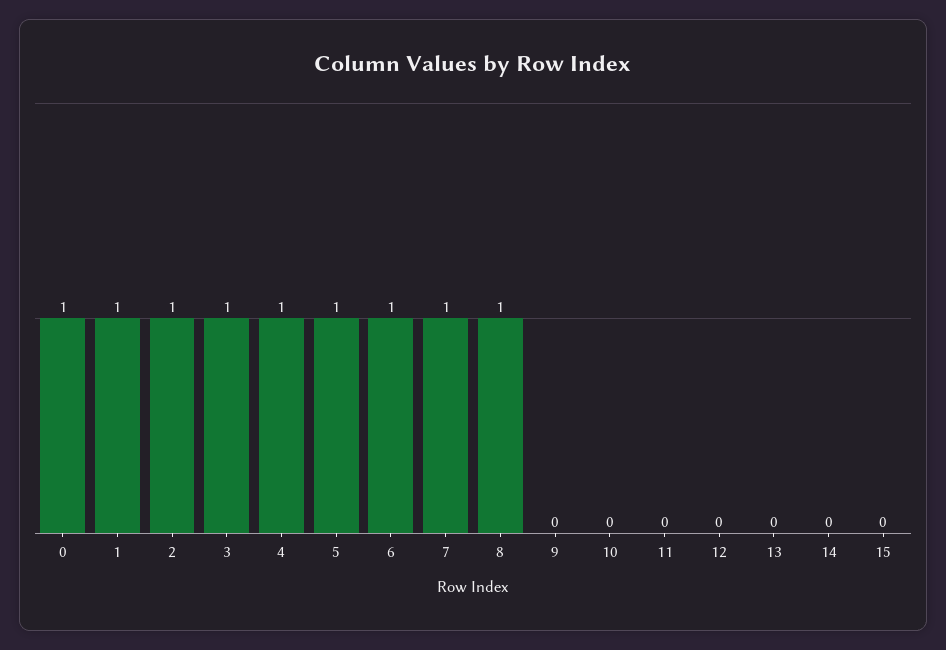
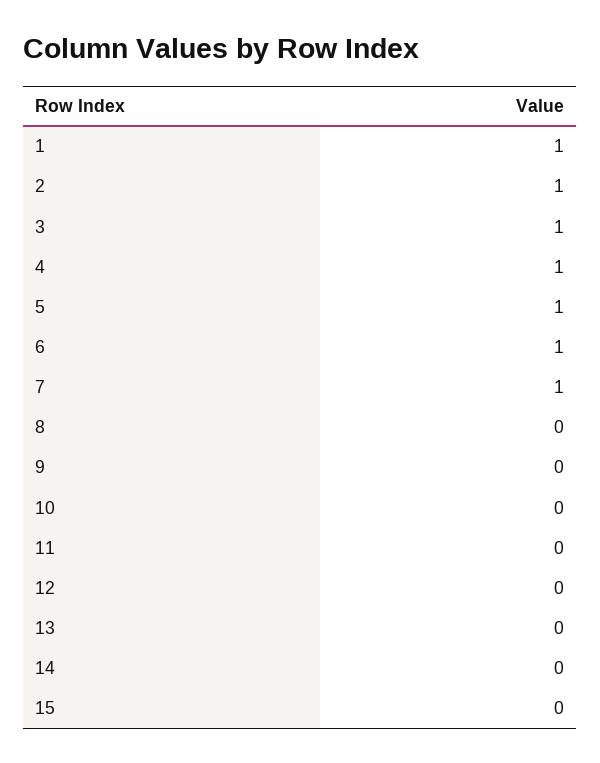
  {
-   "0": 1,
    "1": 1,
    "2": 1,
    "3": 1,
    "4": 1,
    "5": 1,
    "6": 1,
    "7": 1,
-   "8": 1,
+   "8": 0,
    "9": 0,
    "10": 0,
    "11": 0,
    "12": 0,
    "13": 0,
    "14": 0,
    "15": 0
  }

